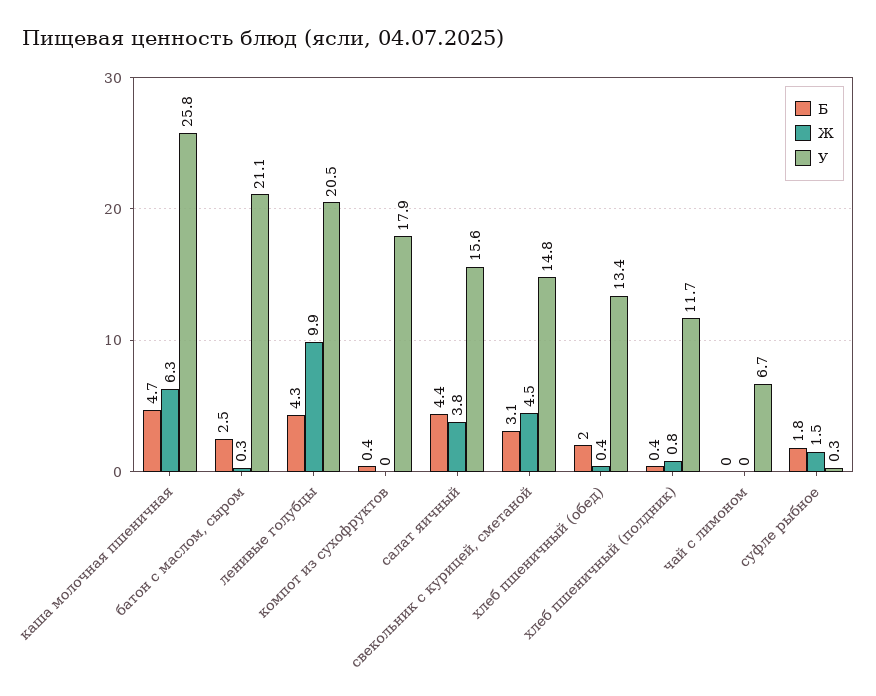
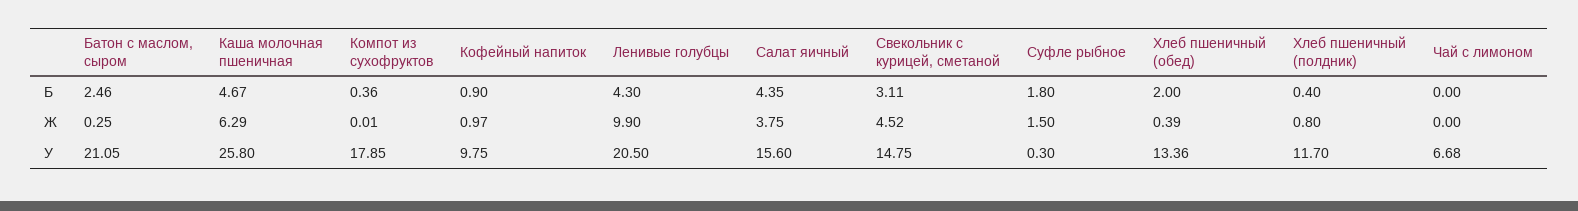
  {
    "Б": {
      "каша молочная пшеничная": 4.67,
      "батон с маслом, сыром": 2.46,
      "ленивые голубцы": 4.3,
      "компот из сухофруктов": 0.36,
      "салат яичный": 4.35,
      "свекольник с курицей, сметаной": 3.11,
      "хлеб пшеничный (обед)": 2,
      "хлеб пшеничный (полдник)": 0.4,
      "чай с лимоном": 0,
-     "суфле рыбное": 1.8
+     "суфле рыбное": 1.8,
+     "Кофейный напиток": 0.9
    },
    "Ж": {
      "каша молочная пшеничная": 6.29,
      "батон с маслом, сыром": 0.25,
      "ленивые голубцы": 9.9,
      "компот из сухофруктов": 0.01,
      "салат яичный": 3.75,
      "свекольник с курицей, сметаной": 4.52,
      "хлеб пшеничный (обед)": 0.39,
      "хлеб пшеничный (полдник)": 0.8,
      "чай с лимоном": 0,
-     "суфле рыбное": 1.5
+     "суфле рыбное": 1.5,
+     "Кофейный напиток": 0.97
    },
    "У": {
      "каша молочная пшеничная": 25.8,
      "батон с маслом, сыром": 21.05,
      "ленивые голубцы": 20.5,
      "компот из сухофруктов": 17.85,
      "салат яичный": 15.6,
      "свекольник с курицей, сметаной": 14.75,
      "хлеб пшеничный (обед)": 13.36,
      "хлеб пшеничный (полдник)": 11.7,
      "чай с лимоном": 6.68,
-     "суфле рыбное": 0.3
+     "суфле рыбное": 0.3,
+     "Кофейный напиток": 9.75
    }
  }

